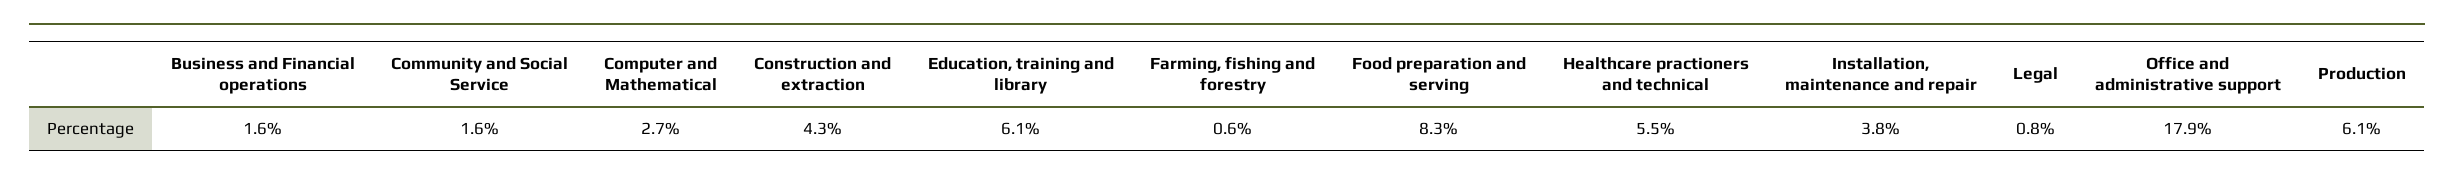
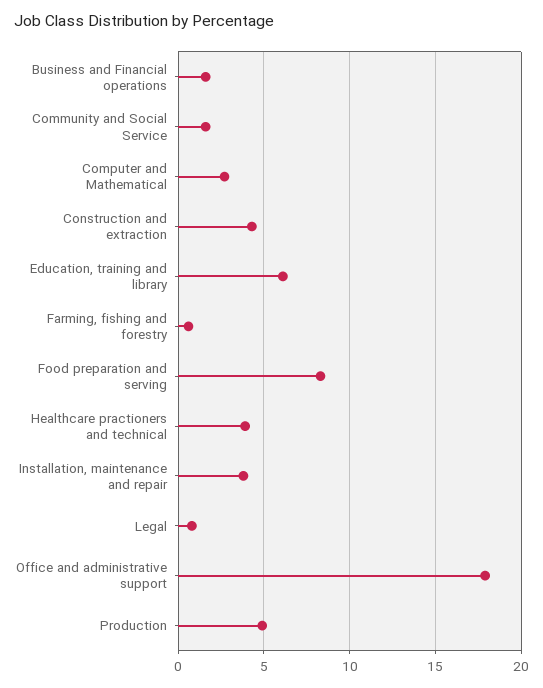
  {
    "Business and Financial operations": 1.6,
    "Community and Social Service": 1.6,
    "Computer and Mathematical": 2.7,
    "Construction and extraction": 4.3,
    "Education, training and library": 6.1,
    "Farming, fishing and forestry": 0.6,
    "Food preparation and serving": 8.3,
-   "Healthcare practioners and technical": 5.5,
+   "Healthcare practioners and technical": 4,
    "Installation, maintenance and repair": 3.8,
    "Legal": 0.8,
    "Office and administrative support": 17.9,
-   "Production": 6.1
+   "Production": 5
  }

